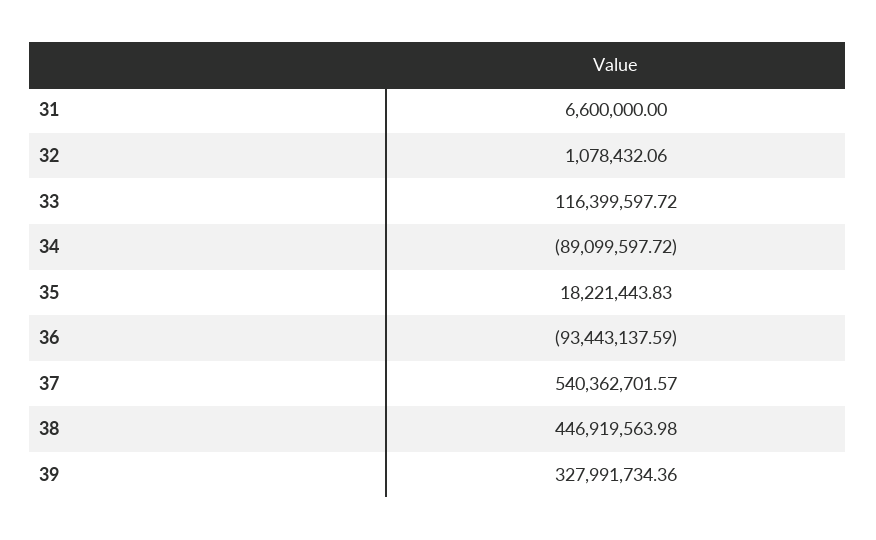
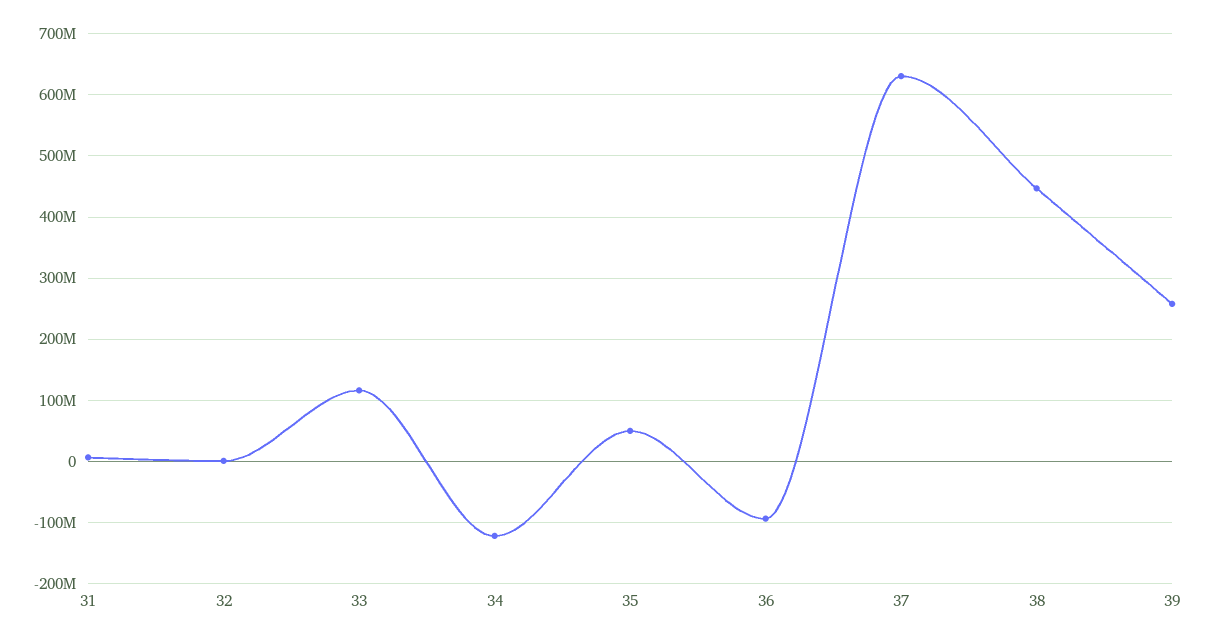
  {
    "31": 6600000,
    "32": 1078432.06,
    "33": 116399597.72,
-   "34": -89099597.72,
+   "34": -120000000,
-   "35": 18221443.83,
+   "35": 50000000,
    "36": -93443137.59,
-   "37": 540362701.57,
+   "37": 630000000,
    "38": 446919563.98,
-   "39": 327991734.36
+   "39": 260000000
  }

